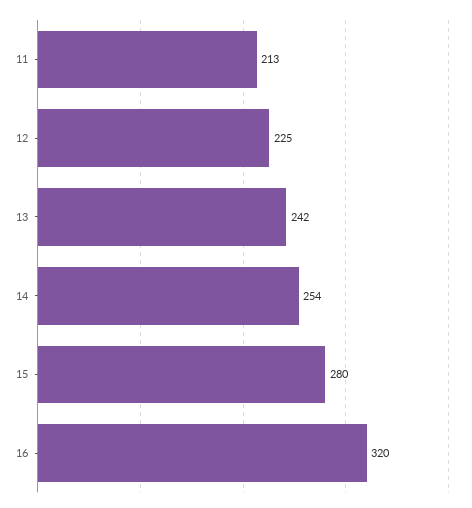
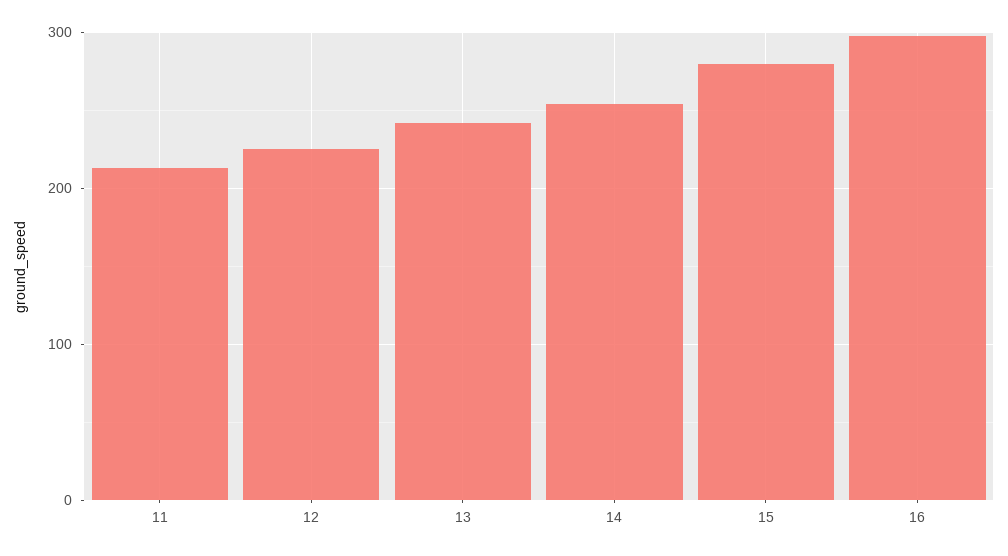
  {
    "11": 213,
    "12": 225,
    "13": 242,
    "14": 254,
    "15": 280,
-   "16": 320
+   "16": 300
  }

